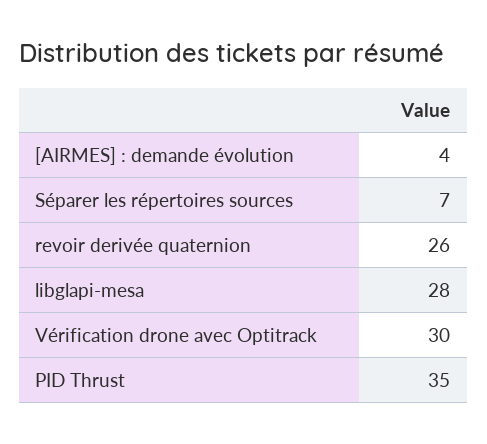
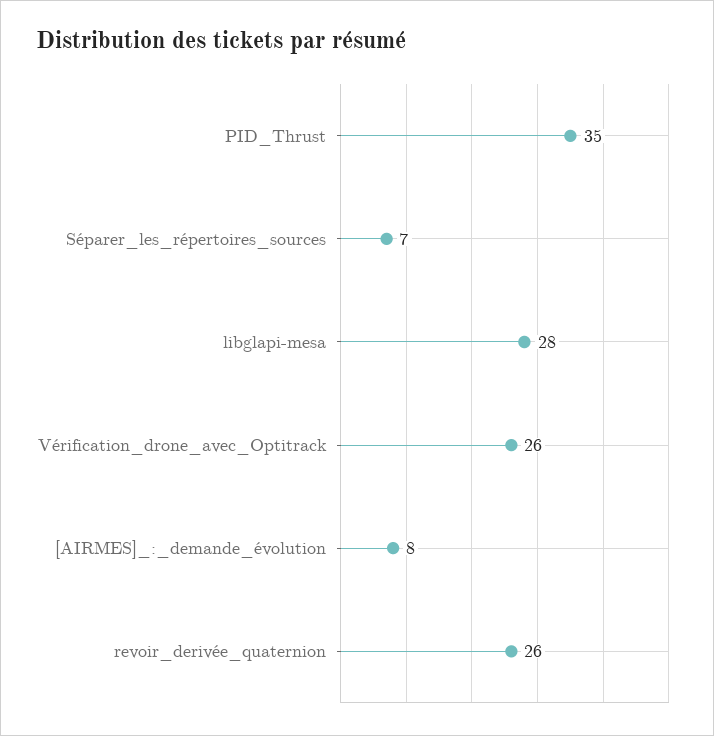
  {
-   "[AIRMES] : demande évolution": 4,
+   "[AIRMES] : demande évolution": 8,
    "Séparer les répertoires sources": 7,
    "revoir derivée quaternion": 26,
    "libglapi-mesa": 28,
-   "Vérification drone avec Optitrack": 30,
+   "Vérification drone avec Optitrack": 26,
    "PID Thrust": 35
  }

